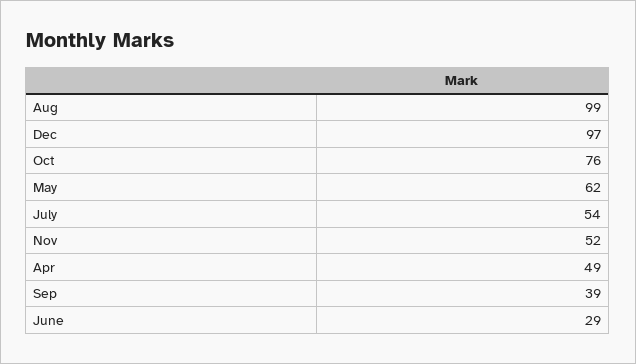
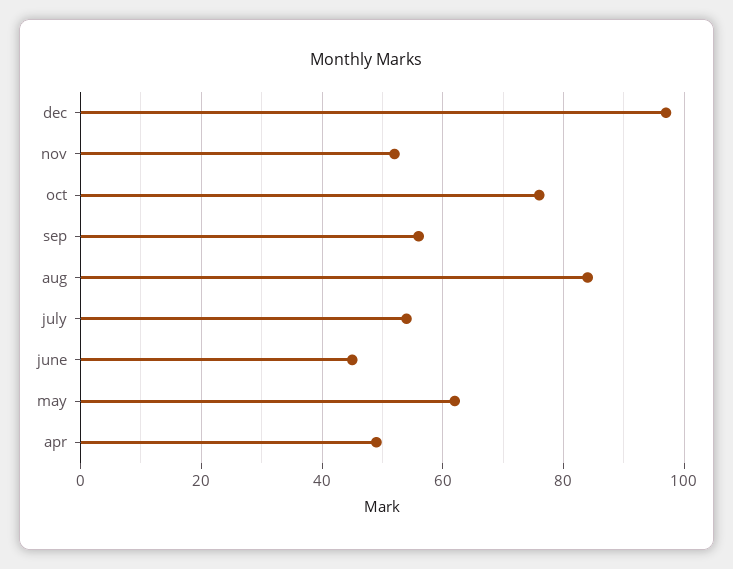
  {
-   "Aug": 99,
+   "Aug": 85,
    "Dec": 97,
    "Oct": 76,
    "May": 62,
    "July": 54,
    "Nov": 52,
    "Apr": 49,
-   "Sep": 39,
+   "Sep": 55,
-   "June": 29
+   "June": 45
  }

